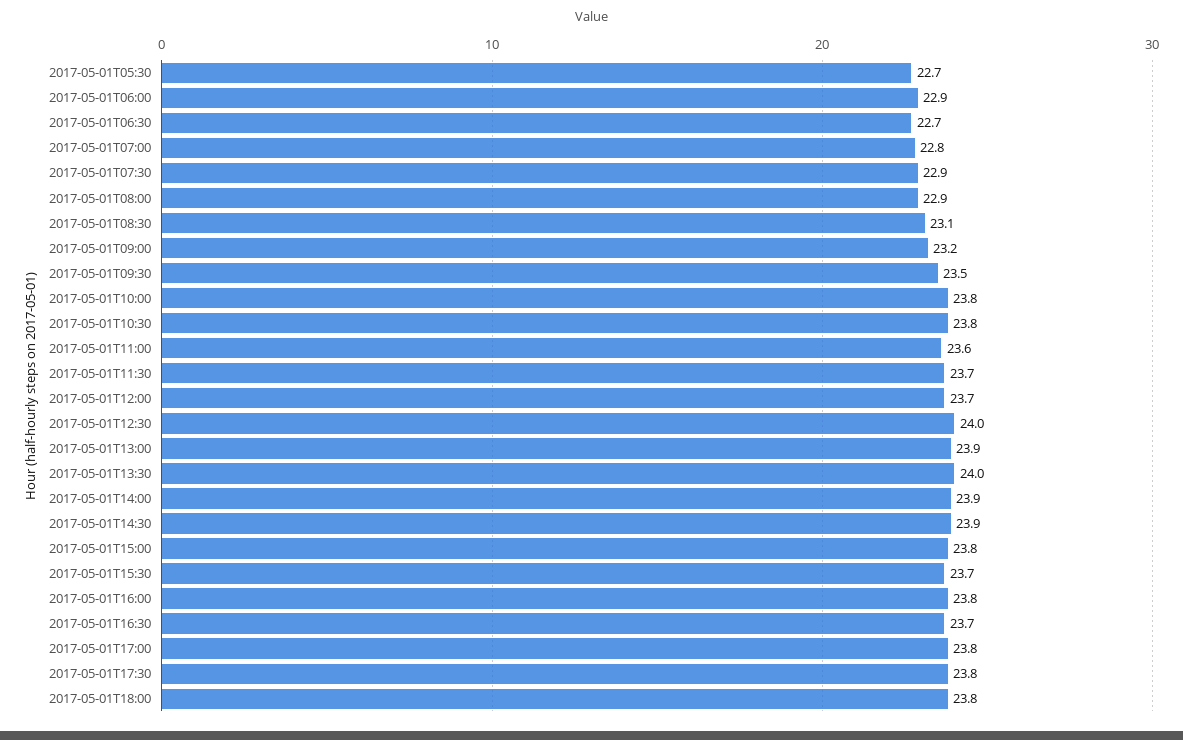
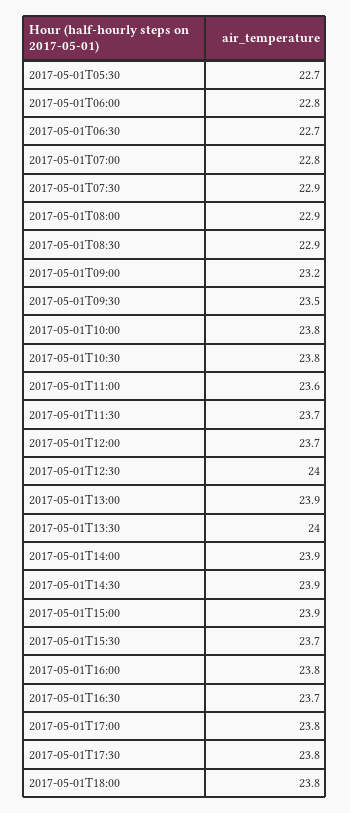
  {
    "2017-05-01T05:30": 22.7,
-   "2017-05-01T06:00": 22.9,
+   "2017-05-01T06:00": 22.8,
    "2017-05-01T06:30": 22.7,
    "2017-05-01T07:00": 22.8,
    "2017-05-01T07:30": 22.9,
    "2017-05-01T08:00": 22.9,
-   "2017-05-01T08:30": 23.1,
+   "2017-05-01T08:30": 22.9,
    "2017-05-01T09:00": 23.2,
    "2017-05-01T09:30": 23.5,
    "2017-05-01T10:00": 23.8,
    "2017-05-01T10:30": 23.8,
    "2017-05-01T11:00": 23.6,
    "2017-05-01T11:30": 23.7,
    "2017-05-01T12:00": 23.7,
    "2017-05-01T12:30": 24,
    "2017-05-01T13:00": 23.9,
    "2017-05-01T13:30": 24,
    "2017-05-01T14:00": 23.9,
    "2017-05-01T14:30": 23.9,
-   "2017-05-01T15:00": 23.8,
+   "2017-05-01T15:00": 23.9,
    "2017-05-01T15:30": 23.7,
    "2017-05-01T16:00": 23.8,
    "2017-05-01T16:30": 23.7,
    "2017-05-01T17:00": 23.8,
    "2017-05-01T17:30": 23.8,
    "2017-05-01T18:00": 23.8
  }

